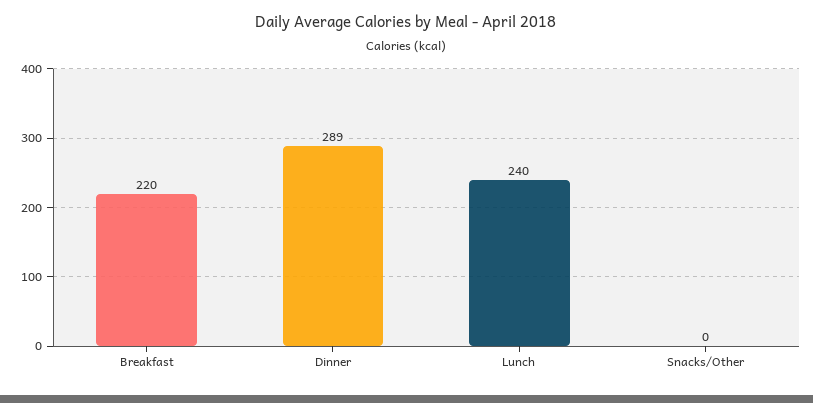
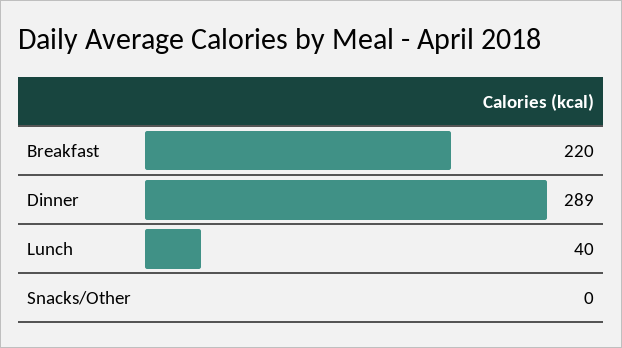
  {
    "Breakfast": 220,
    "Dinner": 289,
-   "Lunch": 240,
+   "Lunch": 40,
    "Snacks/Other": 0
  }

